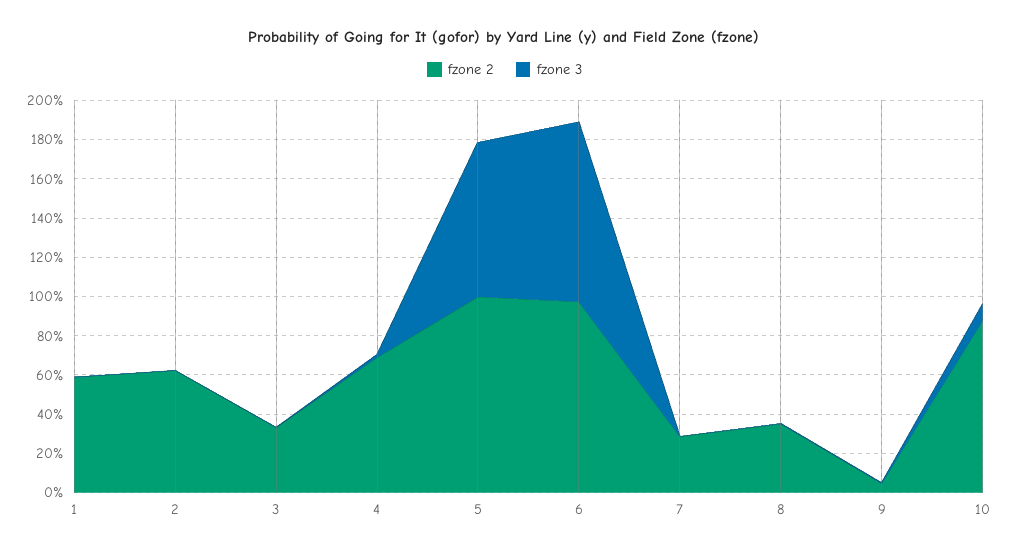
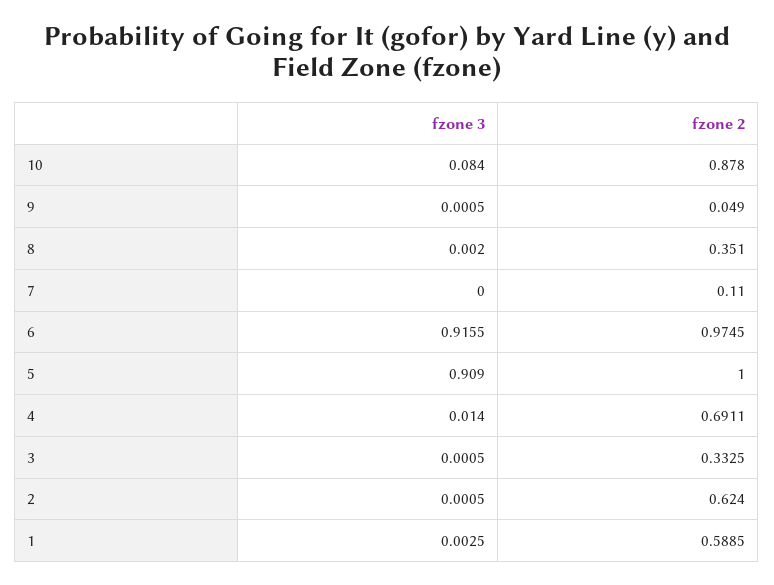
  {
    "fzone 2": {
      "1": 0.5885,
      "2": 0.624,
      "3": 0.3325,
      "4": 0.6911,
      "5": 1,
      "6": 0.9745,
-     "7": 0.3,
+     "7": 0.11,
      "8": 0.351,
      "9": 0.049,
      "10": 0.878
    },
    "fzone 3": {
      "1": 0.0025,
      "2": 0.0005,
      "3": 0.0005,
      "4": 0.014,
-     "5": 0.8,
+     "5": 0.909,
      "6": 0.9155,
      "7": 0,
      "8": 0.002,
      "9": 0.0005,
      "10": 0.084
    }
  }

